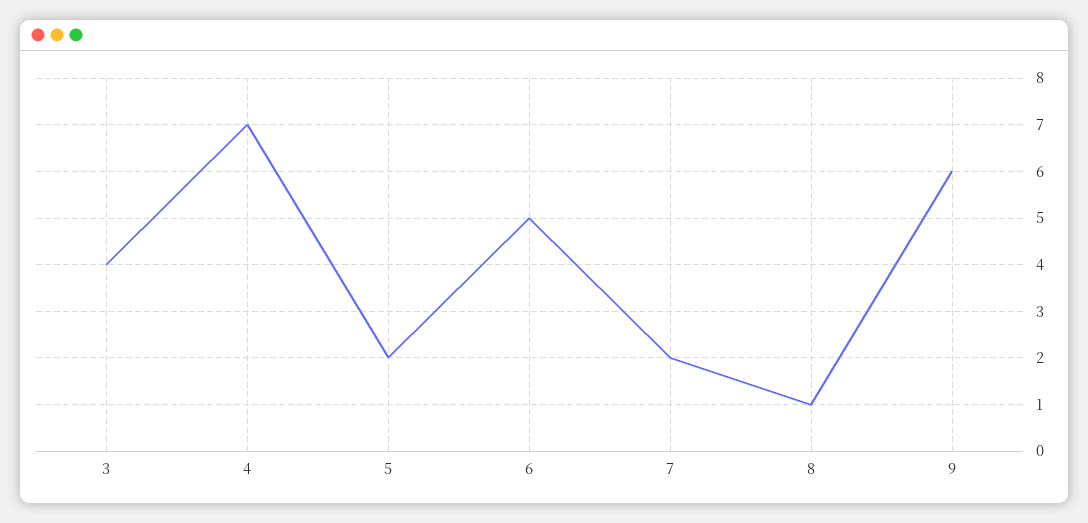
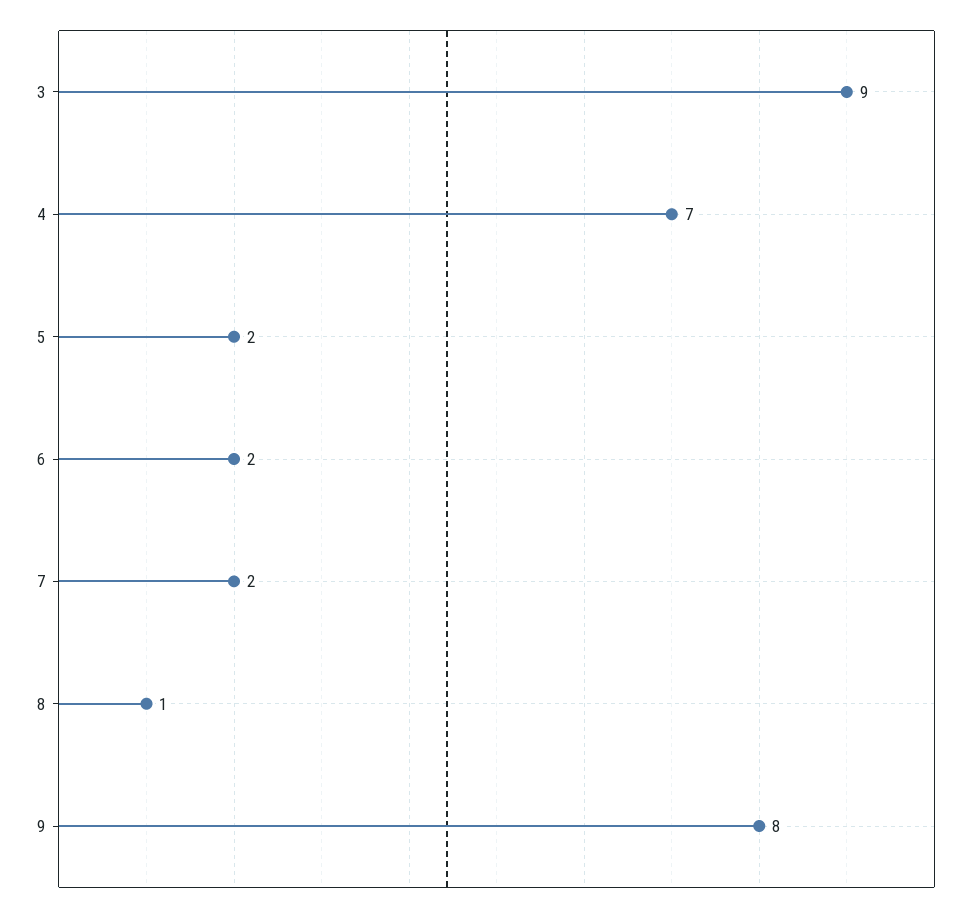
  {
-   "3": 4,
+   "3": 9,
    "4": 7,
    "5": 2,
-   "6": 5,
+   "6": 2,
    "7": 2,
    "8": 1,
-   "9": 6
+   "9": 8
  }

